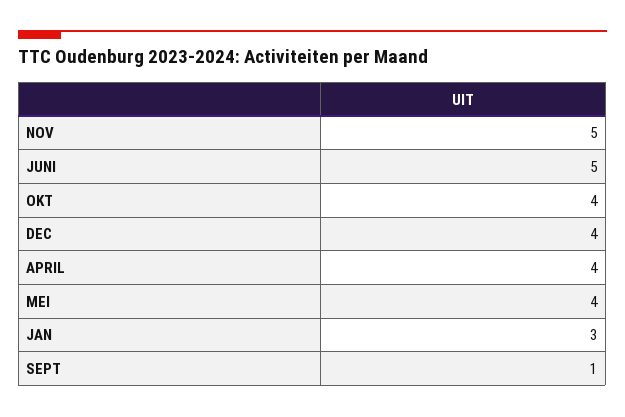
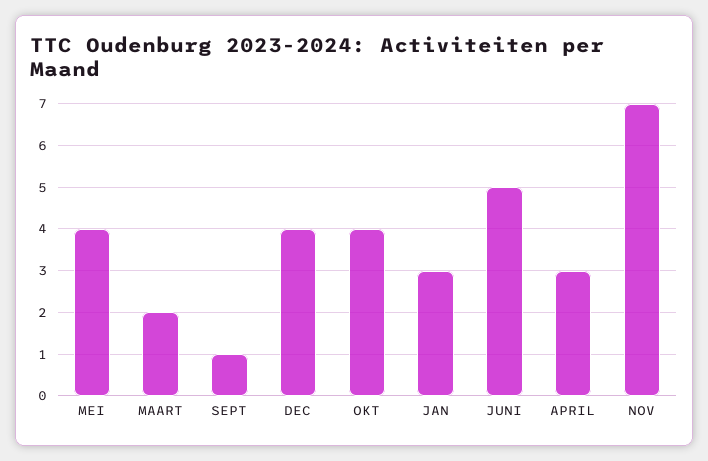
  {
-   "NOV": 5,
+   "NOV": 7,
    "JUNI": 5,
    "OKT": 4,
    "DEC": 4,
-   "APRIL": 4,
+   "APRIL": 3,
    "MEI": 4,
    "JAN": 3,
-   "SEPT": 1
+   "SEPT": 1,
+   "MAART": 2
  }

